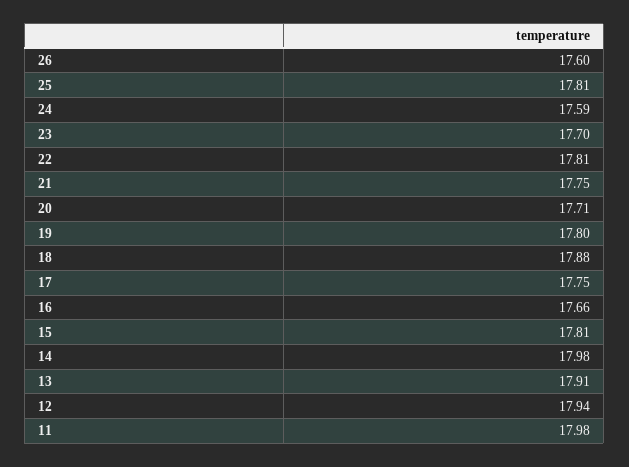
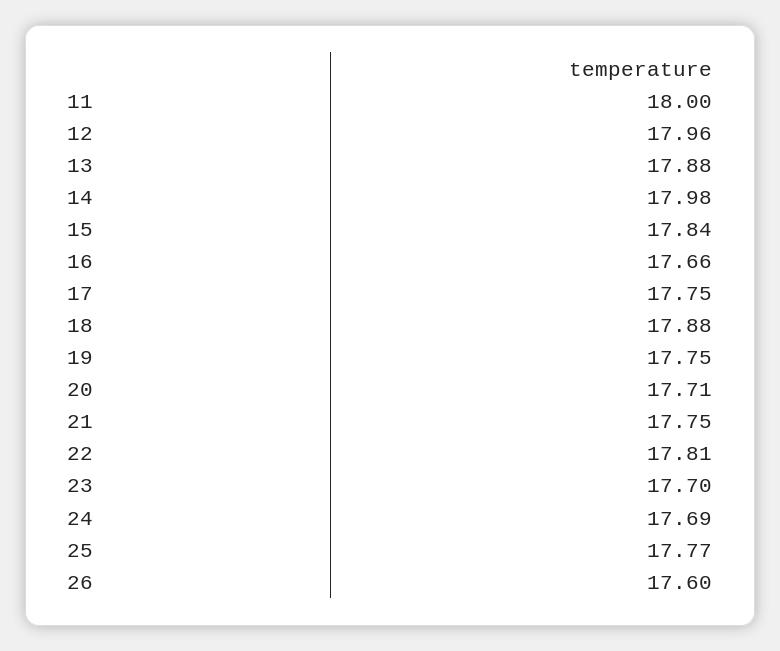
  {
    "26": 17.6,
-   "25": 17.81,
+   "25": 17.77,
-   "24": 17.59,
+   "24": 17.69,
    "23": 17.7,
    "22": 17.81,
    "21": 17.75,
    "20": 17.71,
-   "19": 17.8,
+   "19": 17.75,
    "18": 17.88,
    "17": 17.75,
    "16": 17.66,
-   "15": 17.81,
+   "15": 17.84,
    "14": 17.98,
-   "13": 17.91,
+   "13": 17.88,
-   "12": 17.94,
+   "12": 17.96,
-   "11": 17.98
+   "11": 18
  }

